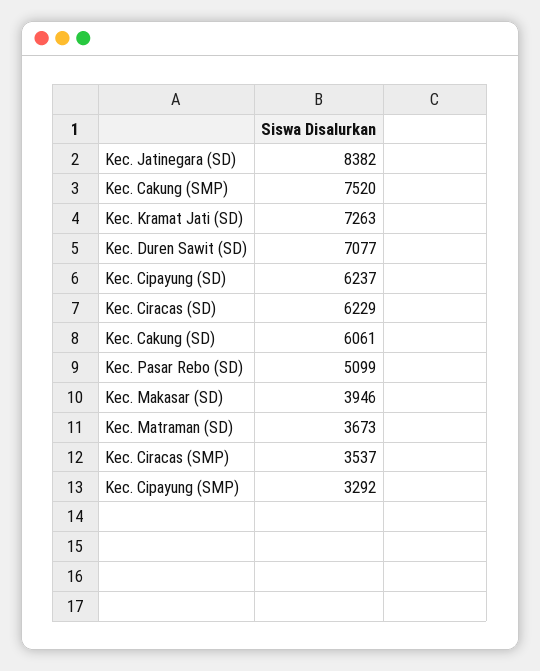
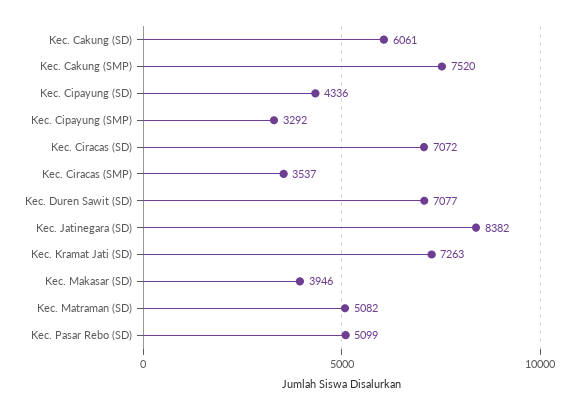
  {
    "Kec. Jatinegara (SD)": 8382,
    "Kec. Cakung (SMP)": 7520,
    "Kec. Kramat Jati (SD)": 7263,
    "Kec. Duren Sawit (SD)": 7077,
-   "Kec. Cipayung (SD)": 6237,
+   "Kec. Cipayung (SD)": 4336,
-   "Kec. Ciracas (SD)": 6229,
+   "Kec. Ciracas (SD)": 7072,
    "Kec. Cakung (SD)": 6061,
    "Kec. Pasar Rebo (SD)": 5099,
    "Kec. Makasar (SD)": 3946,
-   "Kec. Matraman (SD)": 3673,
+   "Kec. Matraman (SD)": 5082,
    "Kec. Ciracas (SMP)": 3537,
    "Kec. Cipayung (SMP)": 3292
  }

